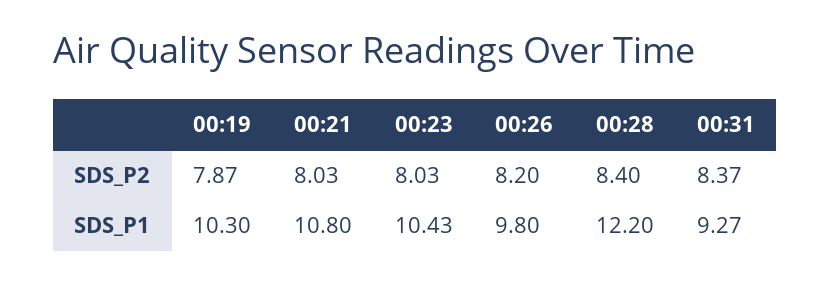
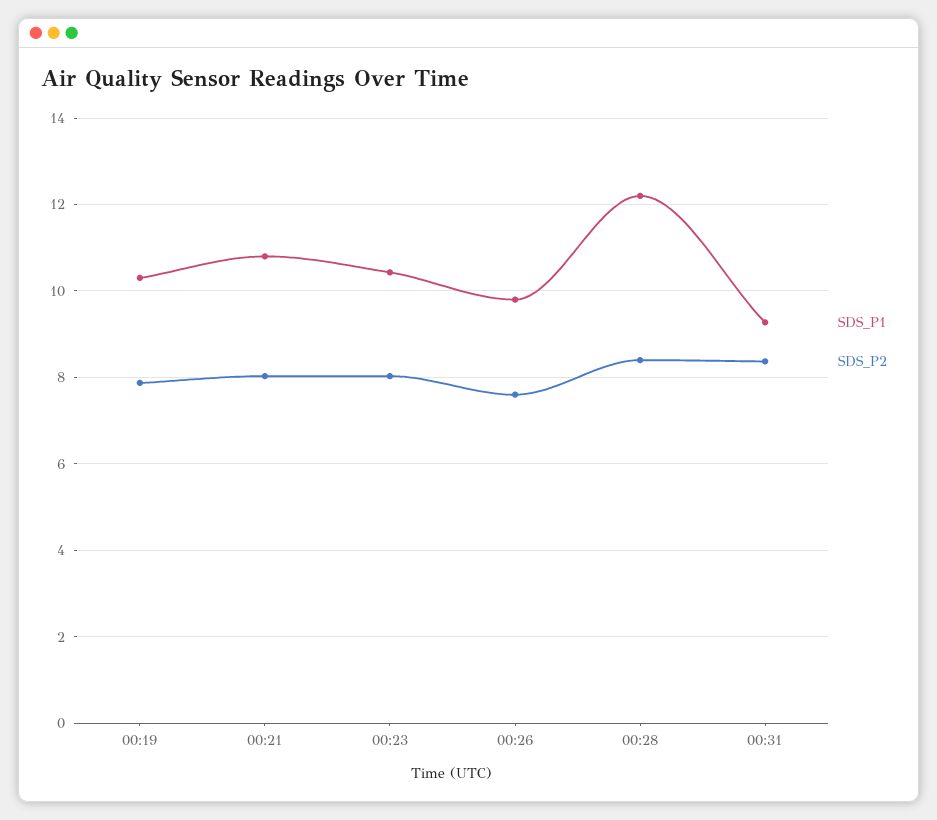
  {
    "SDS_P2": {
      "00:19": 7.87,
      "00:21": 8.03,
      "00:23": 8.03,
-     "00:26": 8.2,
+     "00:26": 7.6,
      "00:28": 8.4,
      "00:31": 8.37
    },
    "SDS_P1": {
      "00:19": 10.3,
      "00:21": 10.8,
      "00:23": 10.43,
      "00:26": 9.8,
      "00:28": 12.2,
      "00:31": 9.27
    }
  }

